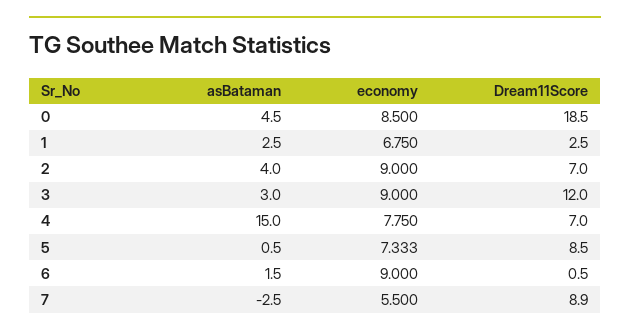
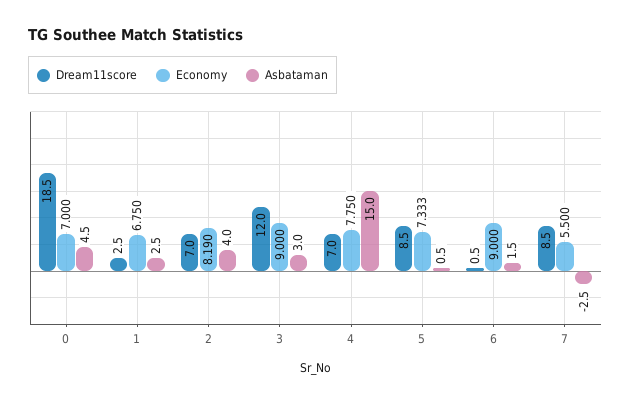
  {
    "asBataman": {
      "0": 4.5,
      "1": 2.5,
      "2": 4,
      "3": 3,
      "4": 15,
      "5": 0.5,
      "6": 1.5,
      "7": -2.5
    },
    "economy": {
-     "0": 8.5,
+     "0": 7,
      "1": 6.75,
-     "2": 9,
+     "2": 8.19,
      "3": 9,
      "4": 7.75,
      "5": 7.333,
      "6": 9,
      "7": 5.5
    },
    "Dream11Score": {
      "0": 18.5,
      "1": 2.5,
      "2": 7,
      "3": 12,
      "4": 7,
      "5": 8.5,
      "6": 0.5,
-     "7": 8.9
+     "7": 8.5
    }
  }

